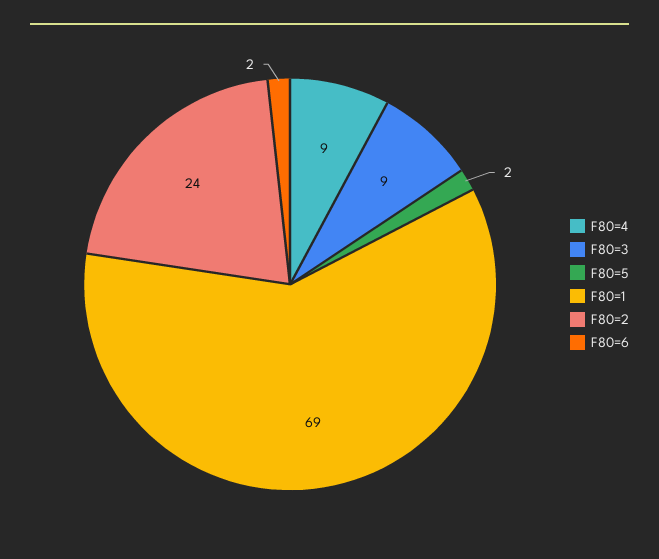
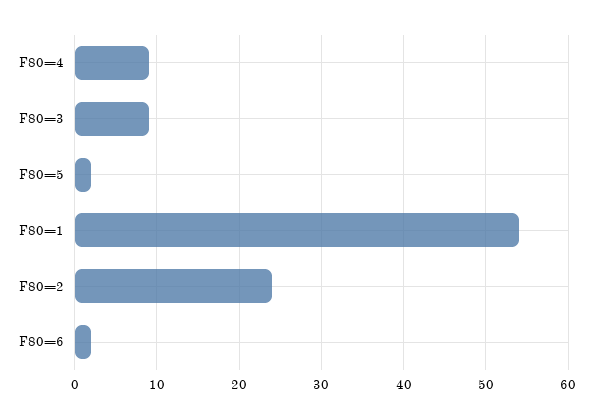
  {
    "F80=4": 9,
    "F80=3": 9,
    "F80=5": 2,
-   "F80=1": 69,
+   "F80=1": 54,
    "F80=2": 24,
    "F80=6": 2
  }

